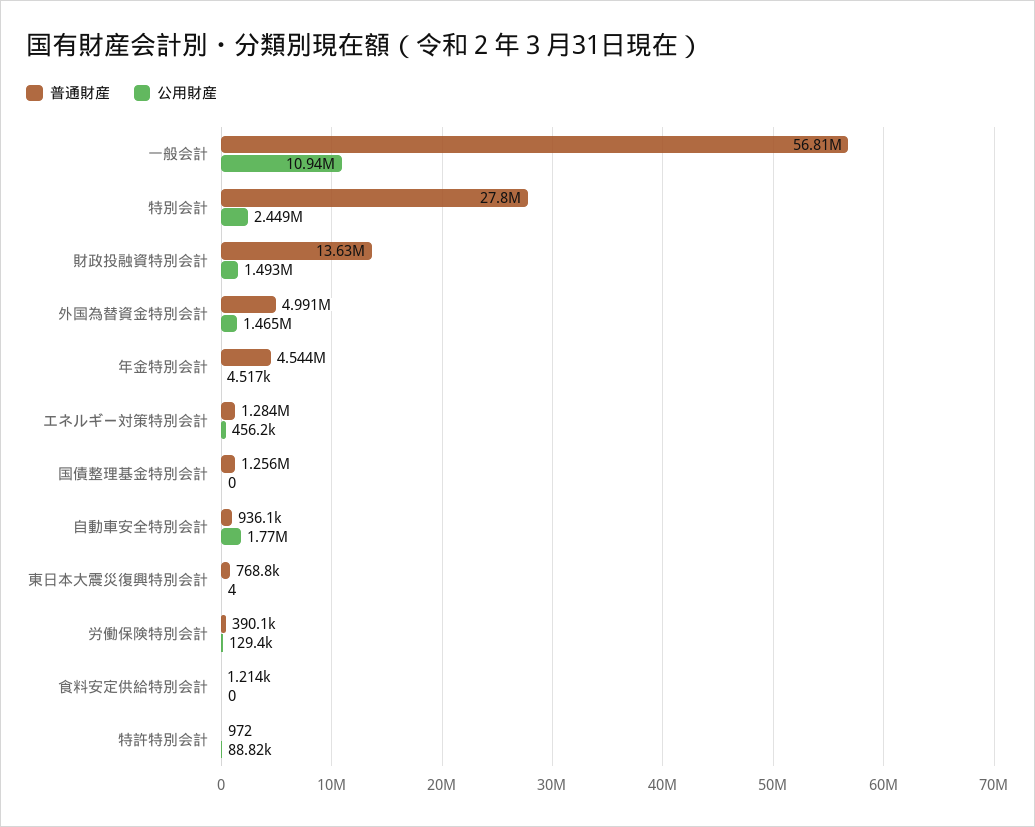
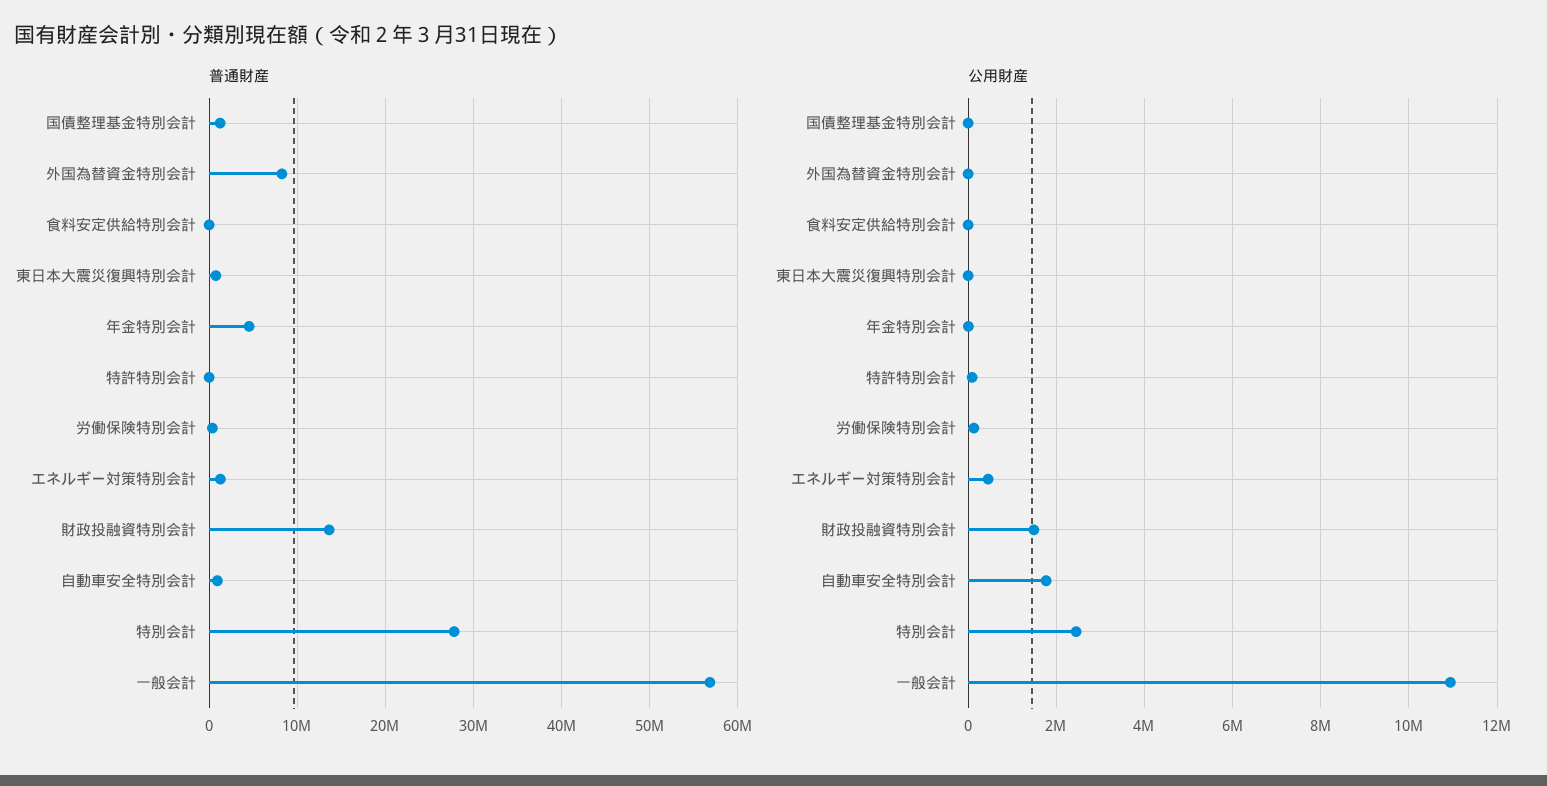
  {
    "普通財産": {
      "一般会計": 56810000,
      "特別会計": 27800000,
      "財政投融資特別会計": 13630000,
-     "外国為替資金特別会計": 4991000,
+     "外国為替資金特別会計": 8000000,
      "年金特別会計": 4544000,
      "エネルギー対策特別会計": 1284000,
      "国債整理基金特別会計": 1256000,
      "自動車安全特別会計": 936100,
      "東日本大震災復興特別会計": 768800,
      "労働保険特別会計": 390100,
      "食料安定供給特別会計": 1214,
      "特許特別会計": 972
    },
    "公用財産": {
      "一般会計": 10940000,
      "特別会計": 2449000,
      "財政投融資特別会計": 1493000,
-     "外国為替資金特別会計": 1465000,
+     "外国為替資金特別会計": 0,
      "年金特別会計": 4517,
      "エネルギー対策特別会計": 456200,
      "国債整理基金特別会計": 0,
      "自動車安全特別会計": 1770000,
      "東日本大震災復興特別会計": 4,
      "労働保険特別会計": 129400,
      "食料安定供給特別会計": 0,
      "特許特別会計": 88820
    }
  }

